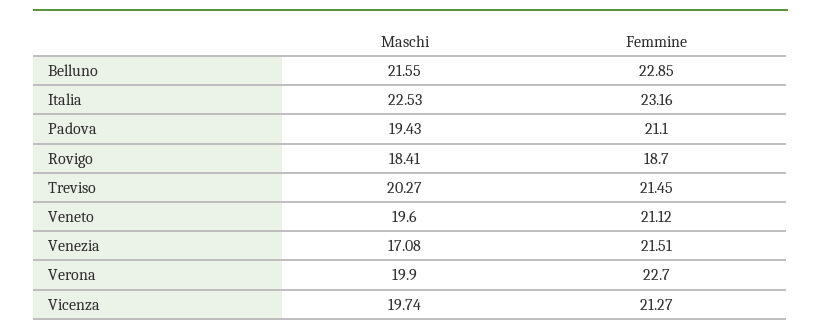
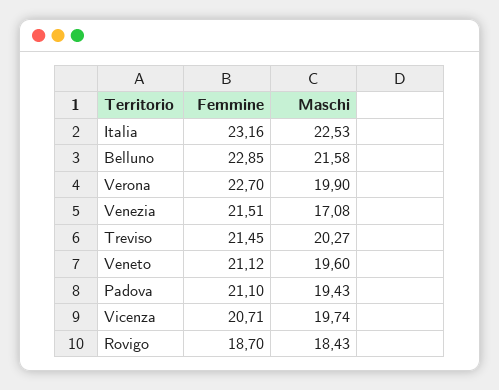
  {
    "Maschi": {
-     "Belluno": 21.55,
+     "Belluno": 21.58,
      "Italia": 22.53,
      "Padova": 19.43,
-     "Rovigo": 18.41,
+     "Rovigo": 18.43,
      "Treviso": 20.27,
      "Veneto": 19.6,
      "Venezia": 17.08,
      "Verona": 19.9,
      "Vicenza": 19.74
    },
    "Femmine": {
      "Belluno": 22.85,
      "Italia": 23.16,
      "Padova": 21.1,
      "Rovigo": 18.7,
      "Treviso": 21.45,
      "Veneto": 21.12,
      "Venezia": 21.51,
      "Verona": 22.7,
-     "Vicenza": 21.27
+     "Vicenza": 20.71
    }
  }

